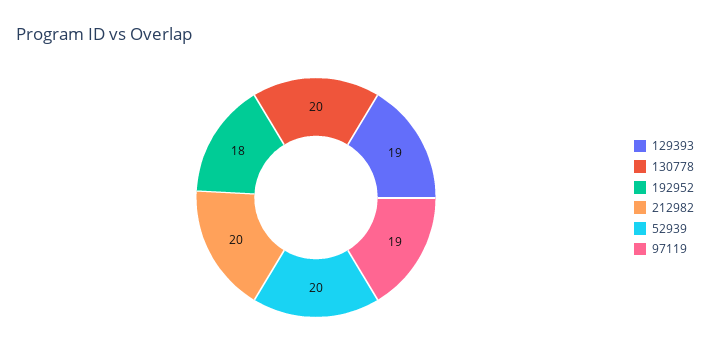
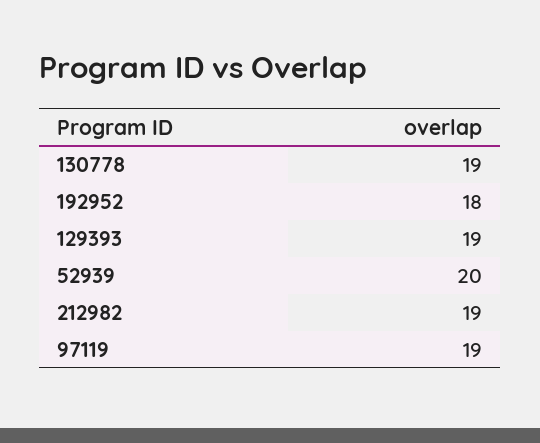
  {
    "129393": 19,
-   "130778": 20,
+   "130778": 19,
    "192952": 18,
-   "212982": 20,
+   "212982": 19,
    "52939": 20,
    "97119": 19
  }

